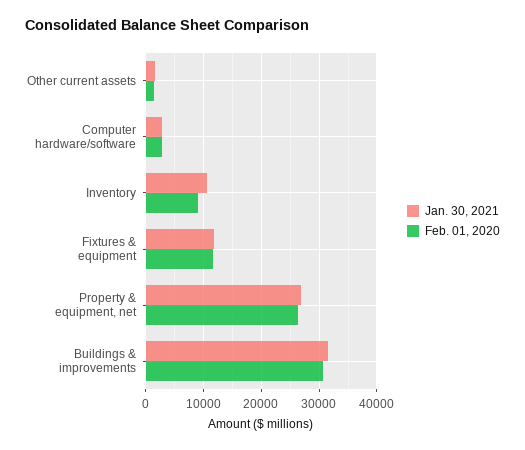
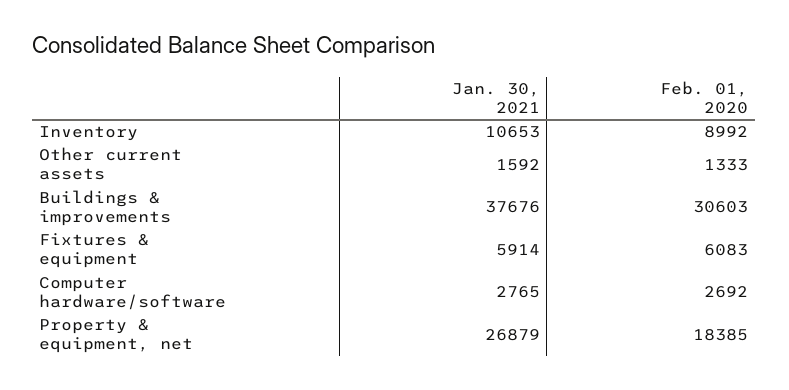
  {
    "Jan. 30, 2021": {
      "Other current assets": 1592,
      "Computer hardware/software": 2765,
      "Inventory": 10653,
-     "Fixtures & equipment": 12000,
+     "Fixtures & equipment": 5914,
      "Property & equipment, net": 26879,
-     "Buildings & improvements": 32000
+     "Buildings & improvements": 37676
    },
    "Feb. 01, 2020": {
      "Other current assets": 1333,
      "Computer hardware/software": 2692,
      "Inventory": 8992,
-     "Fixtures & equipment": 12000,
+     "Fixtures & equipment": 6083,
-     "Property & equipment, net": 26000,
+     "Property & equipment, net": 18385,
      "Buildings & improvements": 30603
    }
  }

